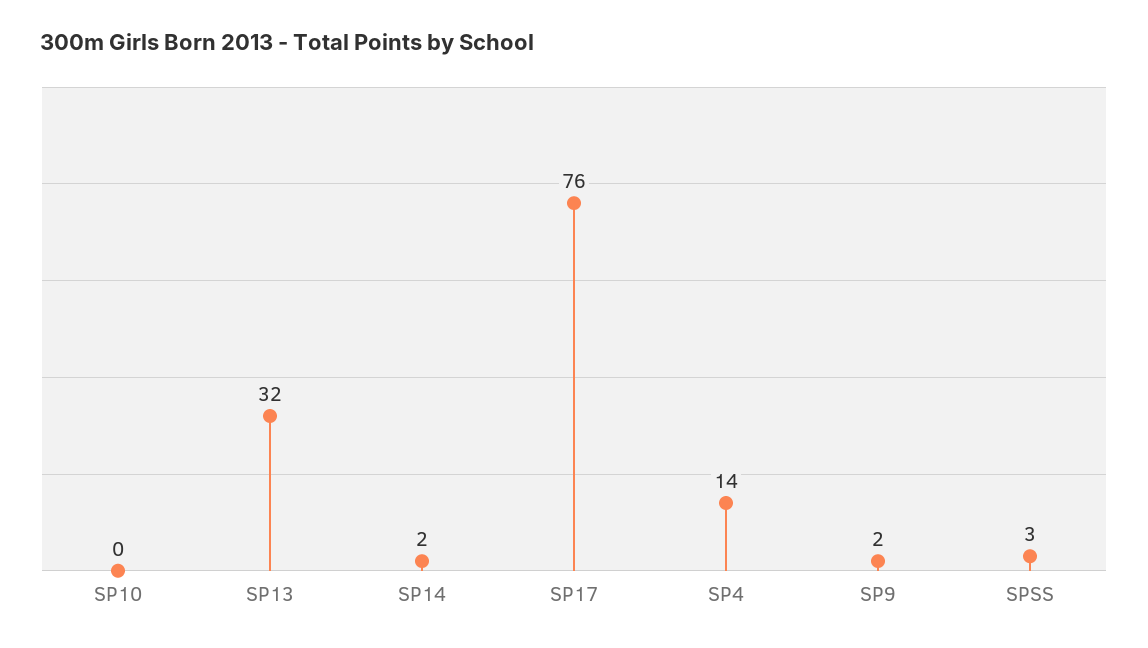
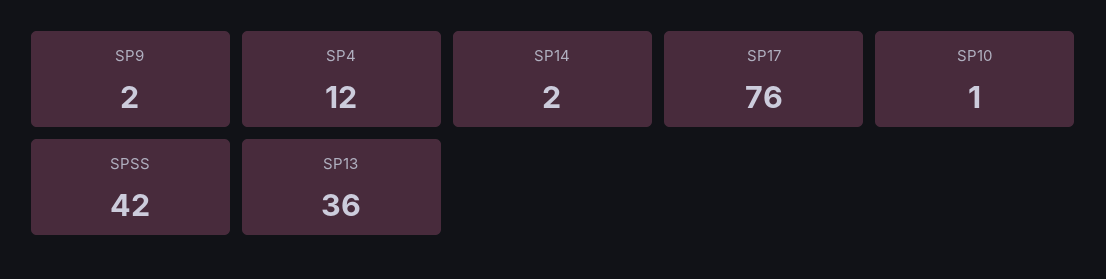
  {
-   "SP10": 0,
+   "SP10": 1,
-   "SP13": 32,
+   "SP13": 36,
    "SP14": 2,
    "SP17": 76,
-   "SP4": 14,
+   "SP4": 12,
    "SP9": 2,
-   "SPSS": 3
+   "SPSS": 42
  }

